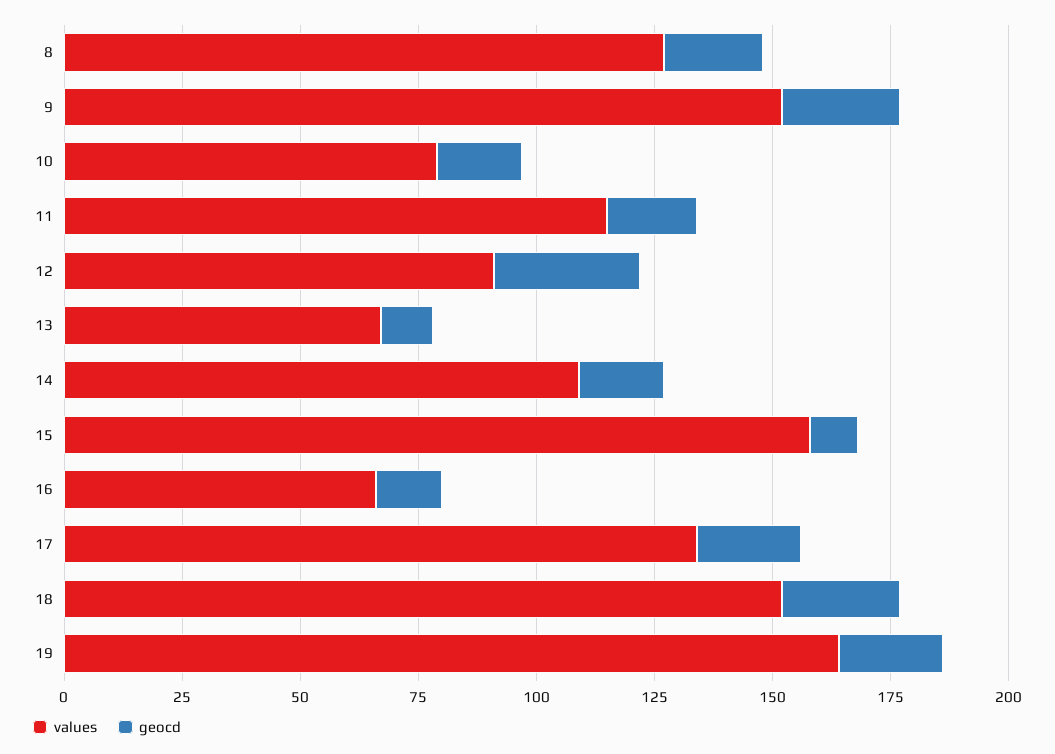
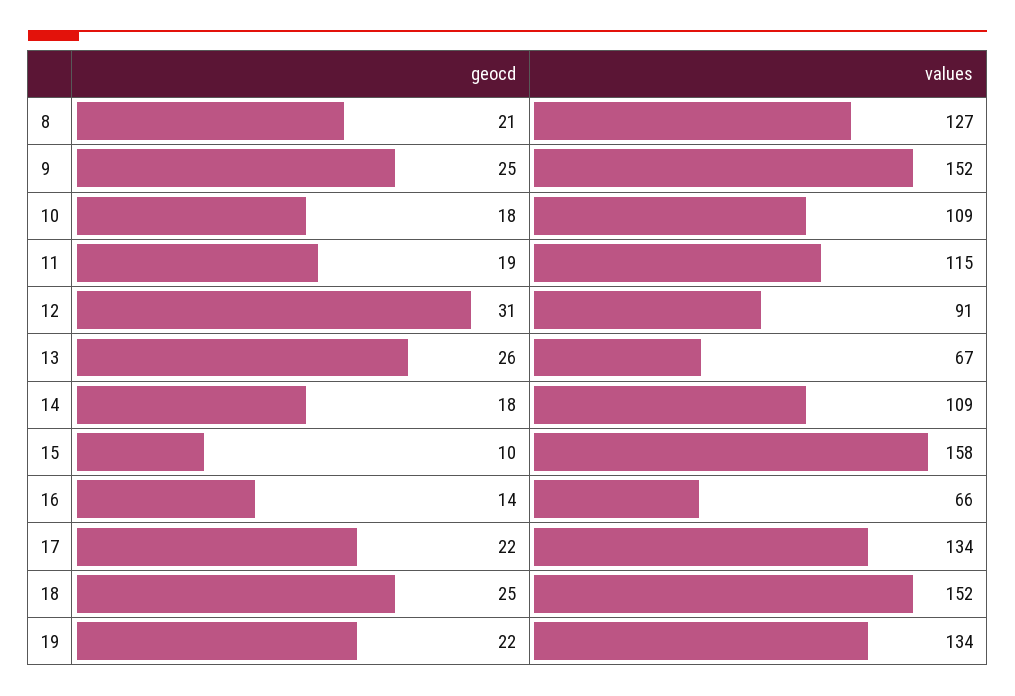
  {
    "values": {
      "8": 127,
      "9": 152,
-     "10": 80,
+     "10": 109,
      "11": 115,
      "12": 91,
      "13": 67,
      "14": 109,
      "15": 158,
      "16": 66,
      "17": 134,
      "18": 152,
-     "19": 165
+     "19": 134
    },
    "geocd": {
      "8": 21,
      "9": 25,
      "10": 18,
      "11": 19,
      "12": 31,
-     "13": 10,
+     "13": 26,
      "14": 18,
      "15": 10,
      "16": 14,
      "17": 22,
      "18": 25,
      "19": 22
    }
  }

